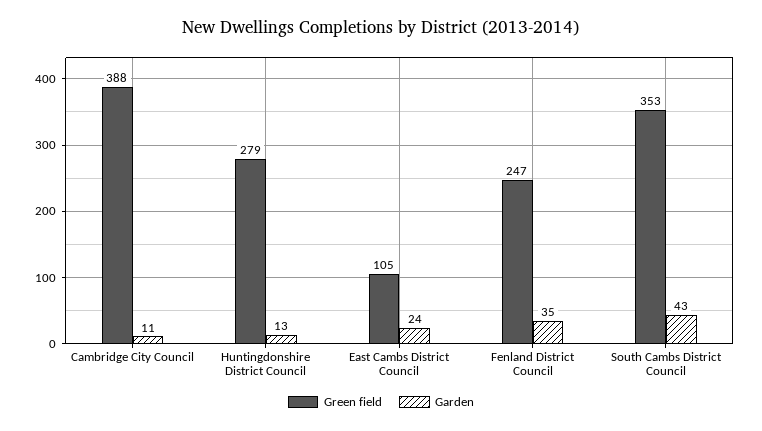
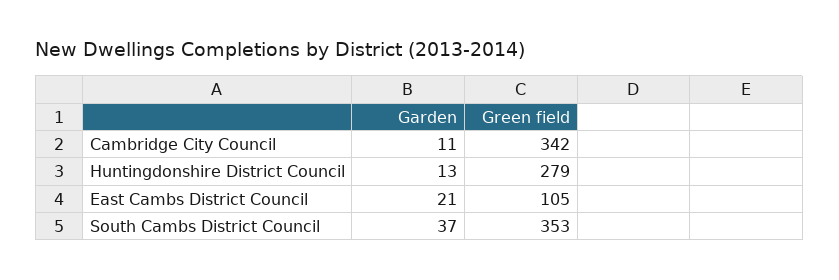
  {
    "Green field": {
-     "Cambridge City Council": 388,
+     "Cambridge City Council": 342,
      "Huntingdonshire District Council": 279,
      "East Cambs District Council": 105,
-     "Fenland District Council": 247,
      "South Cambs District Council": 353
    },
    "Garden": {
      "Cambridge City Council": 11,
      "Huntingdonshire District Council": 13,
-     "East Cambs District Council": 24,
+     "East Cambs District Council": 21,
-     "Fenland District Council": 35,
-     "South Cambs District Council": 43
+     "South Cambs District Council": 37
    }
  }

